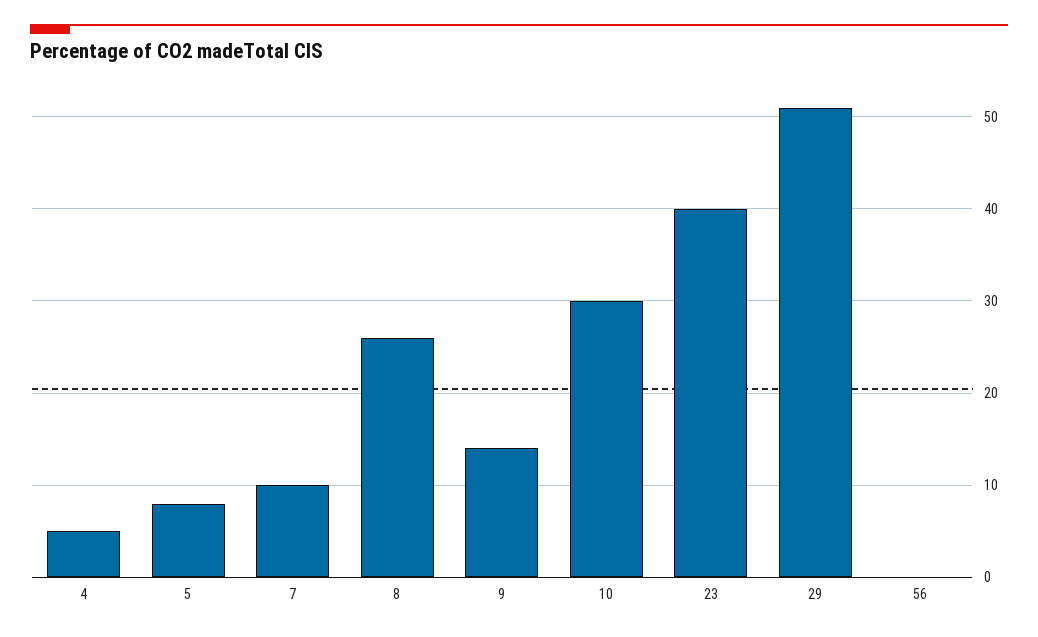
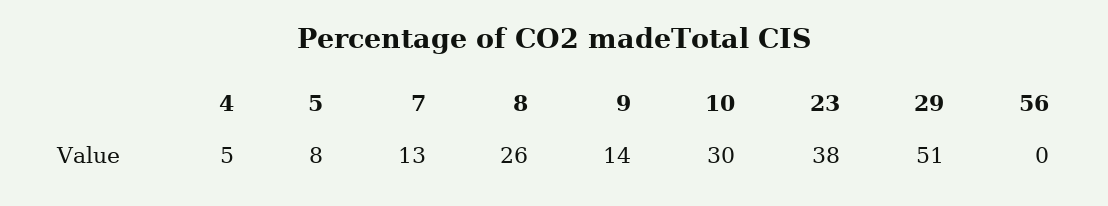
  {
    "4": 5,
    "5": 8,
-   "7": 10,
+   "7": 13,
    "8": 26,
    "9": 14,
    "10": 30,
-   "23": 40,
+   "23": 38,
    "29": 51,
    "56": 0
  }

